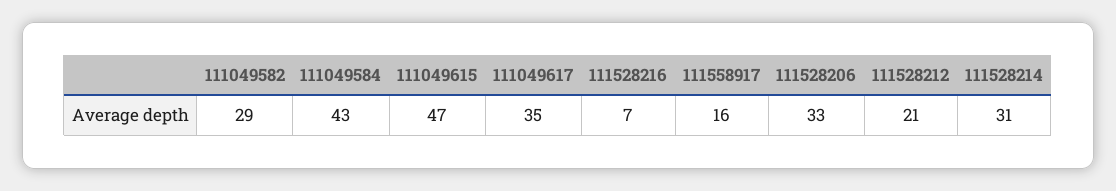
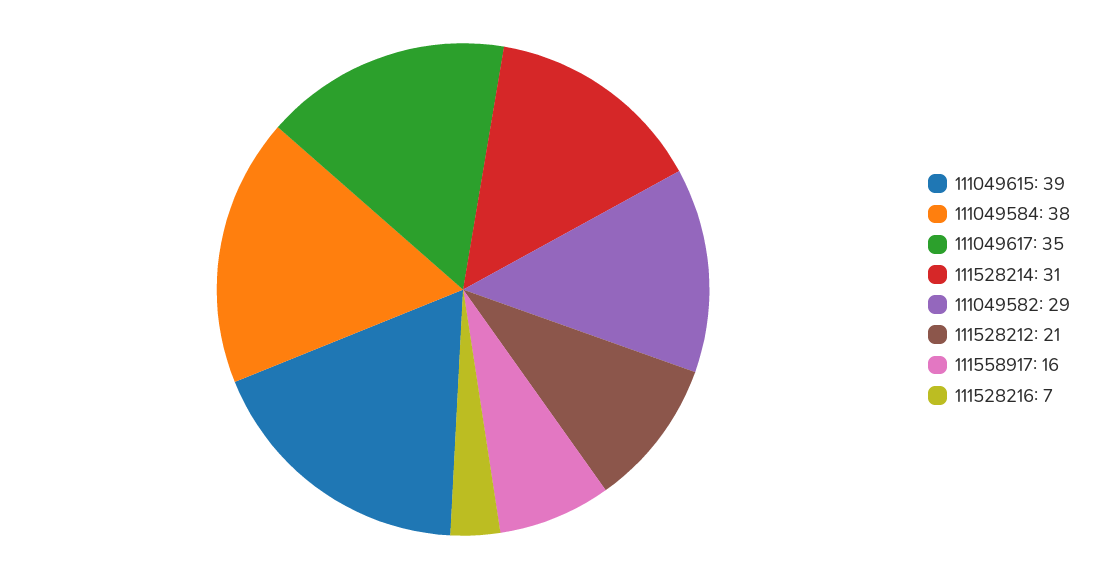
  {
    "111049582": 29,
-   "111049584": 43,
+   "111049584": 38,
-   "111049615": 47,
+   "111049615": 39,
    "111049617": 35,
    "111528216": 7,
    "111558917": 16,
-   "111528206": 33,
    "111528212": 21,
    "111528214": 31
  }

